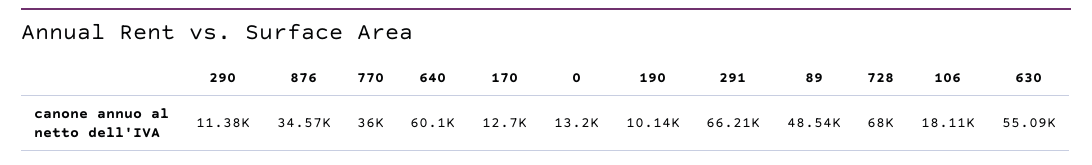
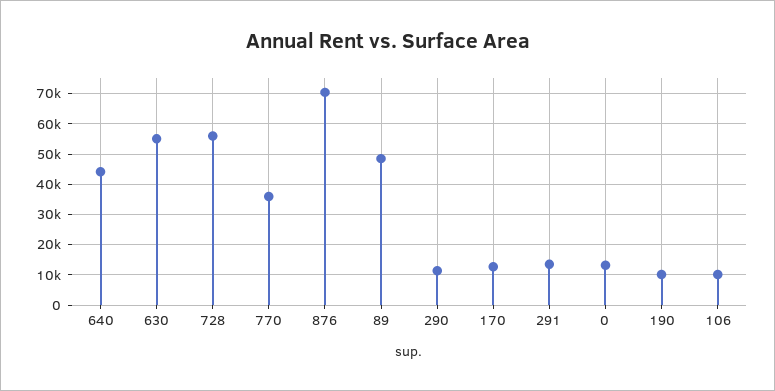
  {
    "290": 11380,
-   "876": 34570,
+   "876": 70000,
    "770": 36000,
-   "640": 60100,
+   "640": 44000,
    "170": 12700,
    "0": 13200,
    "190": 10140,
-   "291": 66210,
+   "291": 14000,
    "89": 48540,
-   "728": 68000,
+   "728": 56000,
-   "106": 18110,
+   "106": 10000,
    "630": 55090
  }

